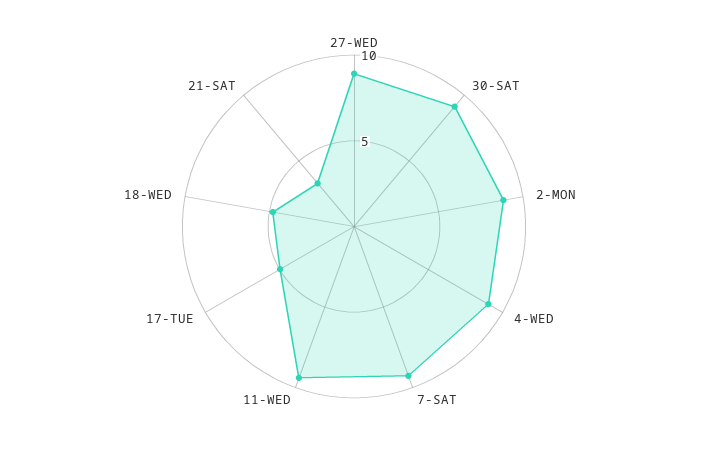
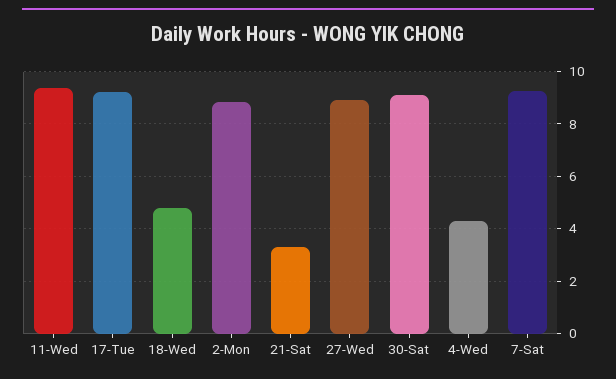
  {
    "27-WED": 9,
    "30-SAT": 9,
    "2-MON": 8.75,
-   "4-WED": 9,
+   "4-WED": 4.25,
    "7-SAT": 9.25,
    "11-WED": 9.5,
-   "17-TUE": 5,
+   "17-TUE": 9.25,
    "18-WED": 4.75,
    "21-SAT": 3.25
  }

